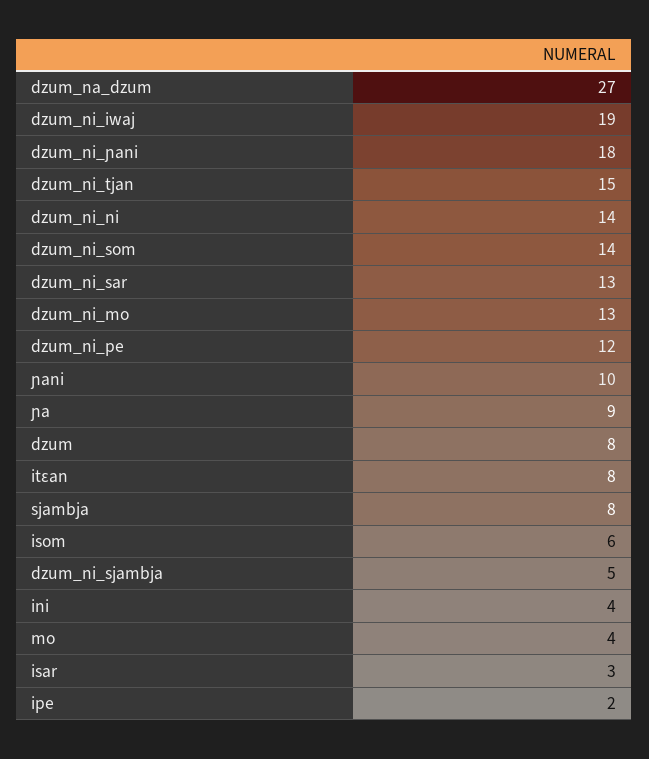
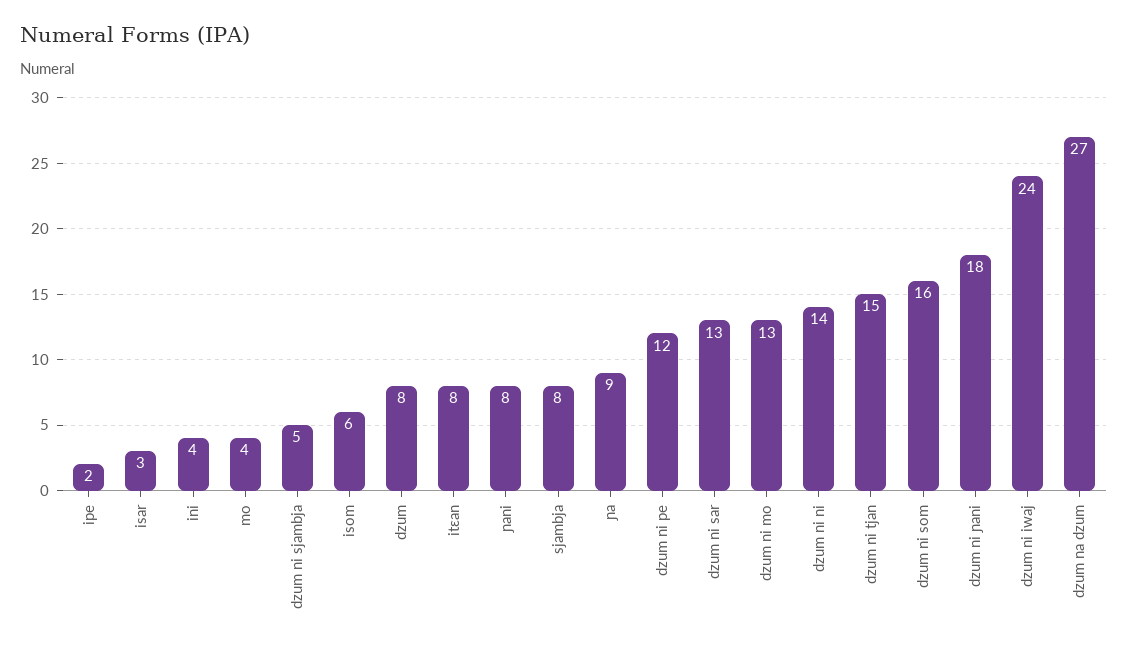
  {
    "dzum_na_dzum": 27,
-   "dzum_ni_iwaj": 19,
+   "dzum_ni_iwaj": 24,
    "dzum_ni_ɲani": 18,
    "dzum_ni_tjan": 15,
    "dzum_ni_ni": 14,
-   "dzum_ni_som": 14,
+   "dzum_ni_som": 16,
    "dzum_ni_sar": 13,
    "dzum_ni_mo": 13,
    "dzum_ni_pe": 12,
-   "ɲani": 10,
+   "ɲani": 8,
    "ɲa": 9,
    "dzum": 8,
    "itɛan": 8,
    "sjambja": 8,
    "isom": 6,
    "dzum_ni_sjambja": 5,
    "ini": 4,
    "mo": 4,
    "isar": 3,
    "ipe": 2
  }

